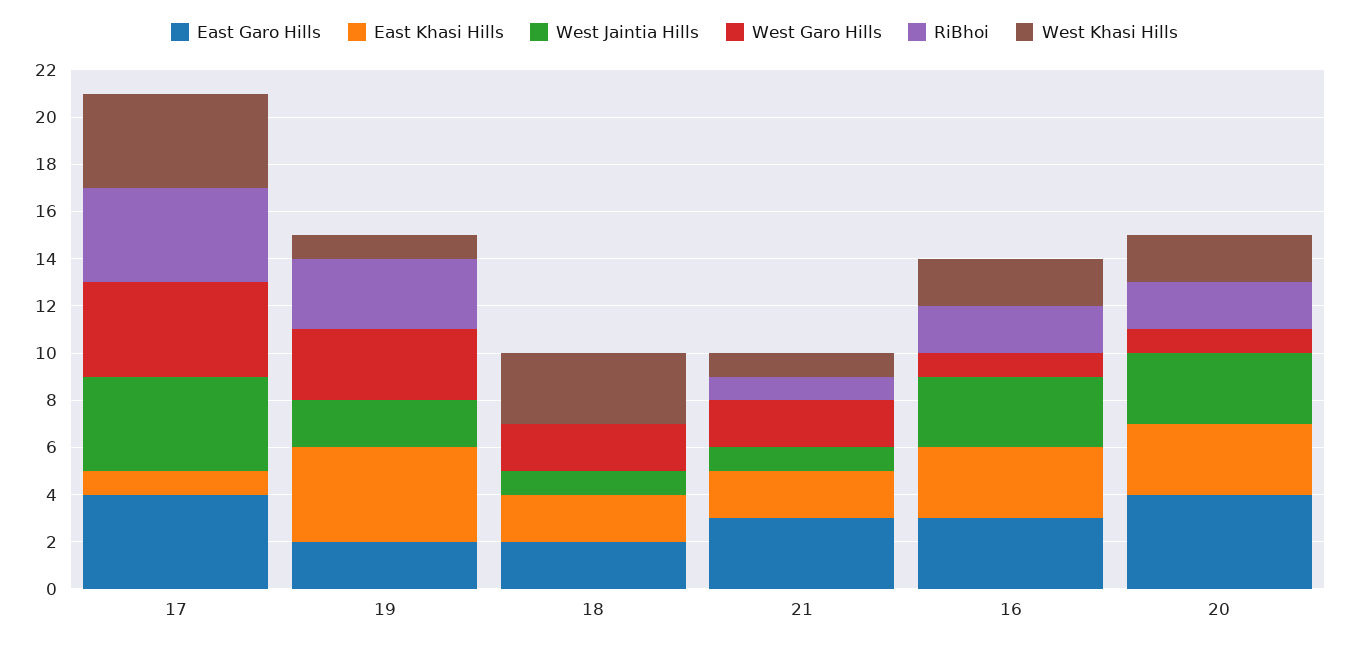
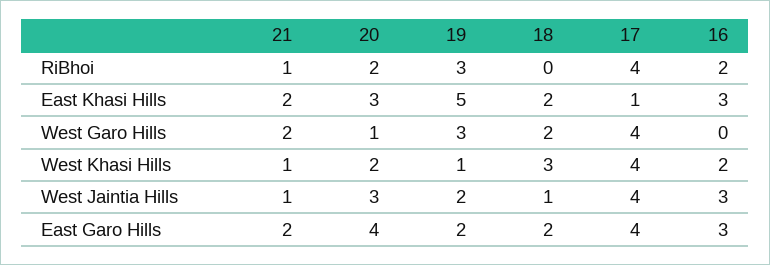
  {
    "East Garo Hills": {
      "17": 4,
      "19": 2,
      "18": 2,
-     "21": 3,
+     "21": 2,
      "16": 3,
      "20": 4
    },
    "East Khasi Hills": {
      "17": 1,
-     "19": 4,
+     "19": 5,
      "18": 2,
      "21": 2,
      "16": 3,
      "20": 3
    },
    "West Jaintia Hills": {
      "17": 4,
      "19": 2,
      "18": 1,
      "21": 1,
      "16": 3,
      "20": 3
    },
    "West Garo Hills": {
      "17": 4,
      "19": 3,
      "18": 2,
      "21": 2,
-     "16": 1,
+     "16": 0,
      "20": 1
    },
    "RiBhoi": {
      "17": 4,
      "19": 3,
      "18": 0,
      "21": 1,
      "16": 2,
      "20": 2
    },
    "West Khasi Hills": {
      "17": 4,
      "19": 1,
      "18": 3,
      "21": 1,
      "16": 2,
      "20": 2
    }
  }

